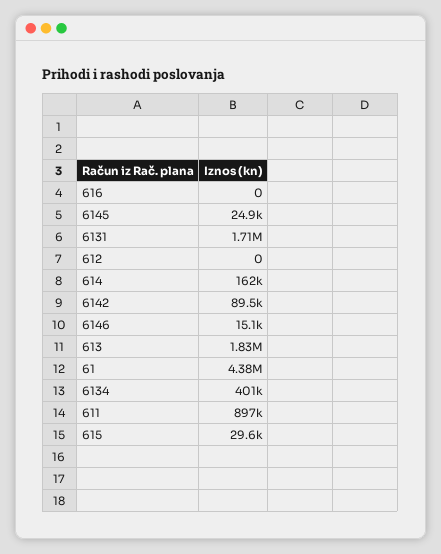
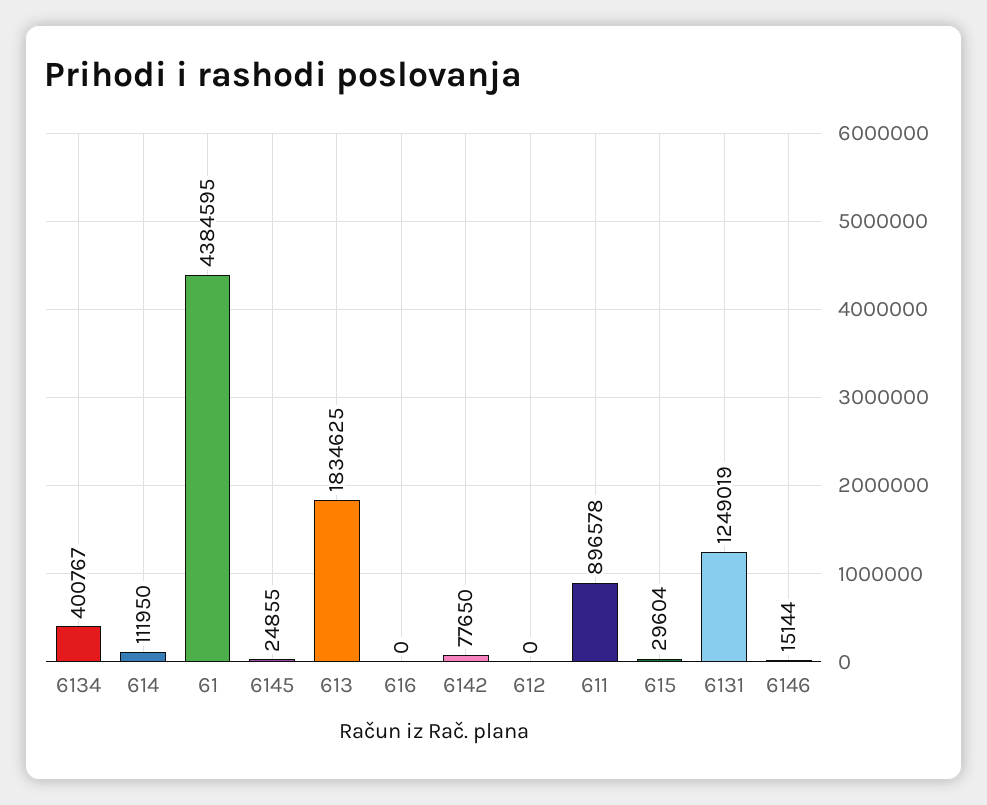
  {
    "616": 0,
    "6145": 24855,
-   "6131": 1710000,
+   "6131": 1249019,
    "612": 0,
-   "614": 162000,
+   "614": 111950,
-   "6142": 89500,
+   "6142": 77650,
    "6146": 15144,
    "613": 1834625,
    "61": 4384595,
    "6134": 400767,
    "611": 896578,
    "615": 29604
  }

